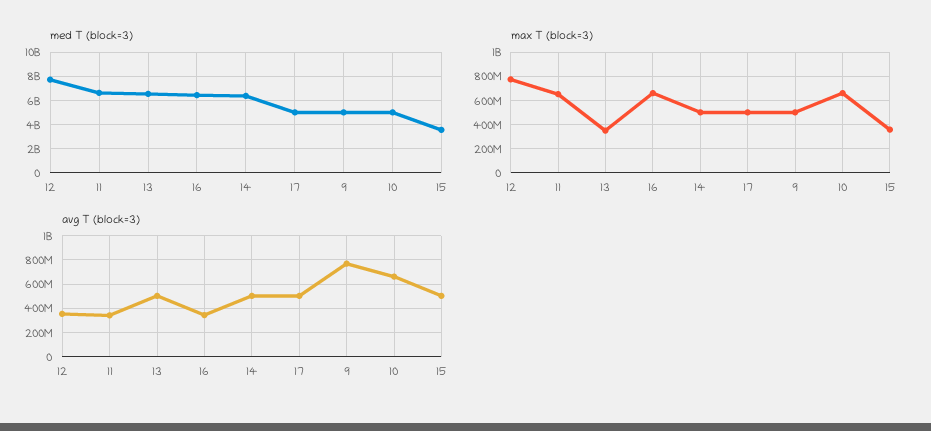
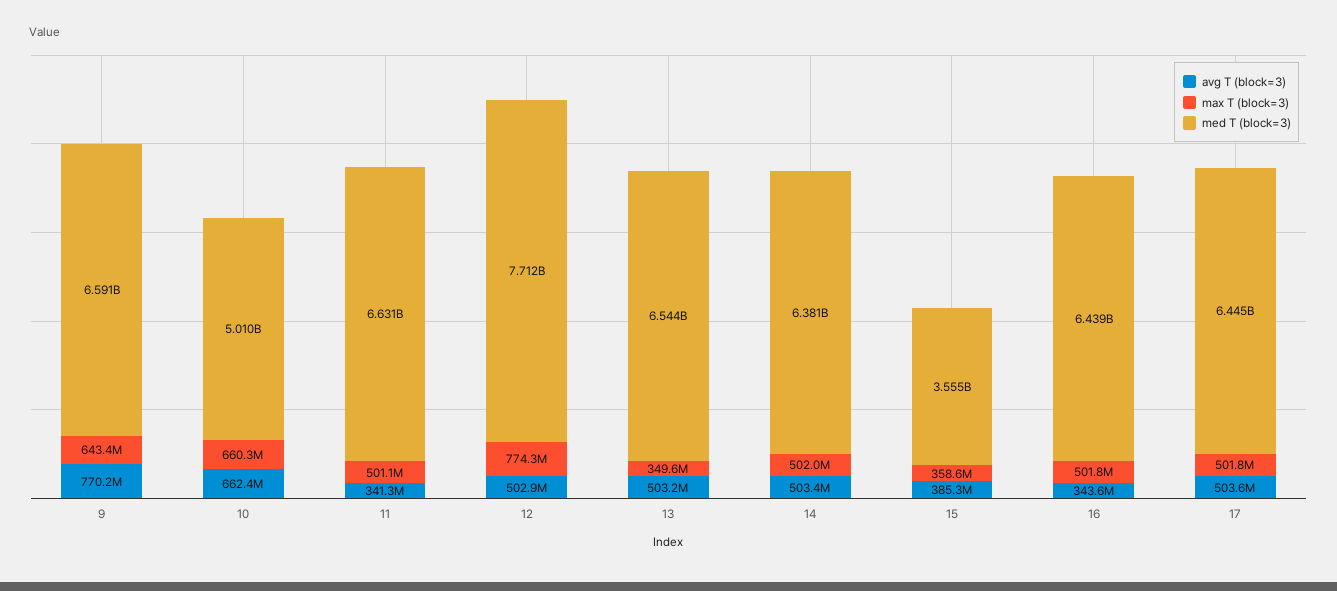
  {
    "med T (block=3)": {
      "12": 7712000000,
      "11": 6631000000,
      "13": 6544000000,
      "16": 6439000000,
      "14": 6381000000,
-     "17": 5000000000,
+     "17": 6445000000,
-     "9": 5000000000,
+     "9": 6591000000,
      "10": 5010000000,
      "15": 3555000000
    },
    "max T (block=3)": {
      "12": 774300000,
-     "11": 650000000,
+     "11": 501100000,
      "13": 349600000,
-     "16": 650000000,
+     "16": 501800000,
      "14": 502000000,
      "17": 501800000,
-     "9": 500000000,
+     "9": 643400000,
      "10": 660300000,
      "15": 358600000
    },
    "avg T (block=3)": {
-     "12": 350000000,
+     "12": 502900000,
      "11": 341300000,
      "13": 503200000,
      "16": 343600000,
      "14": 503400000,
      "17": 503600000,
      "9": 770200000,
      "10": 662400000,
-     "15": 500000000
+     "15": 385300000
    }
  }

